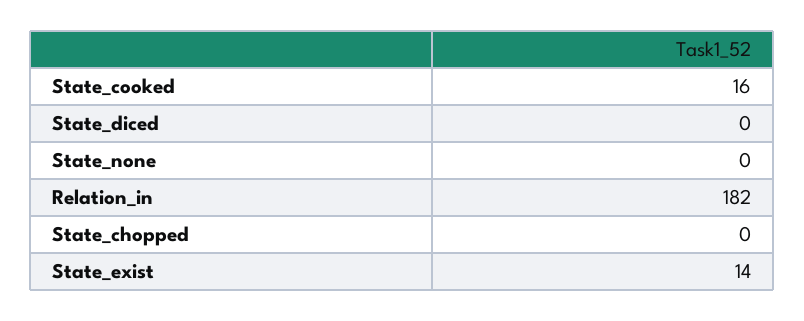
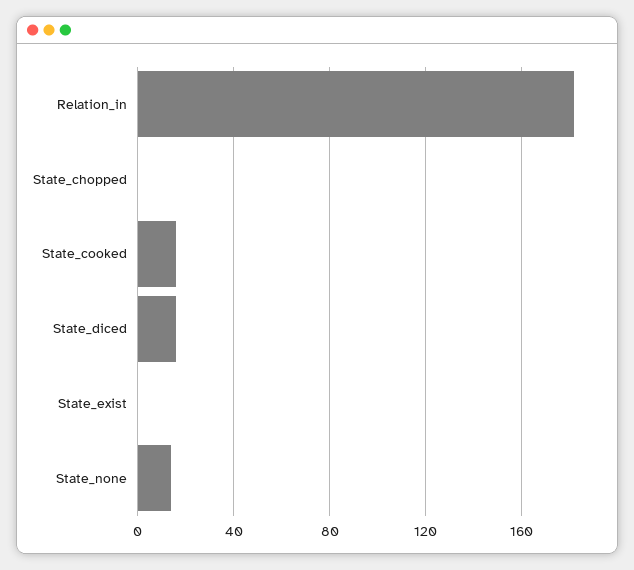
  {
    "State_cooked": 16,
-   "State_diced": 0,
+   "State_diced": 15,
-   "State_none": 0,
+   "State_none": 15,
    "Relation_in": 182,
    "State_chopped": 0,
-   "State_exist": 14
+   "State_exist": 0
  }

